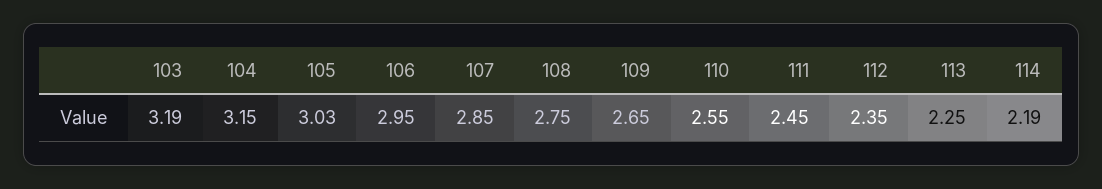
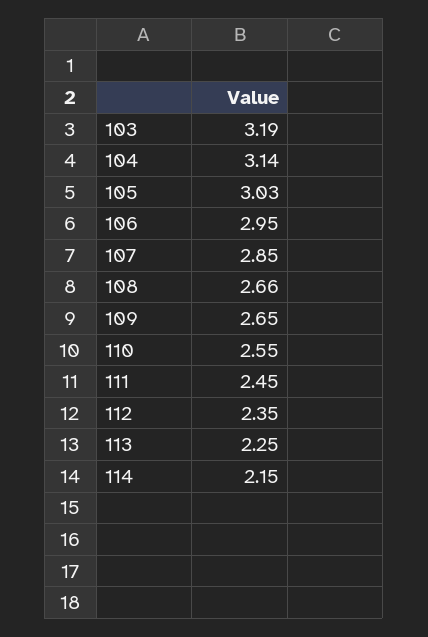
  {
    "103": 3.19,
-   "104": 3.15,
+   "104": 3.14,
    "105": 3.03,
    "106": 2.95,
    "107": 2.85,
-   "108": 2.75,
+   "108": 2.66,
    "109": 2.65,
    "110": 2.55,
    "111": 2.45,
    "112": 2.35,
    "113": 2.25,
-   "114": 2.19
+   "114": 2.15
  }

